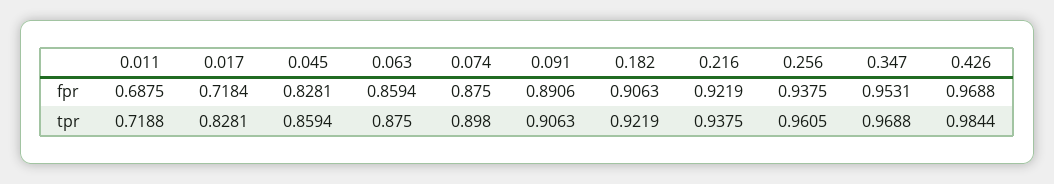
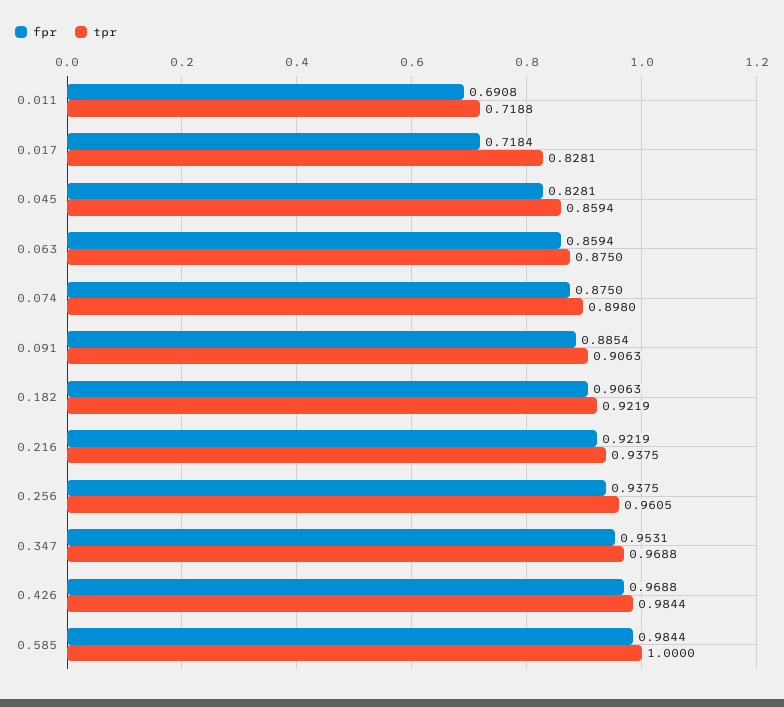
  {
    "fpr": {
-     "0.011": 0.6875,
+     "0.011": 0.6908,
      "0.017": 0.7184,
      "0.045": 0.8281,
      "0.063": 0.8594,
      "0.074": 0.875,
-     "0.091": 0.8906,
+     "0.091": 0.8854,
      "0.182": 0.9063,
      "0.216": 0.9219,
      "0.256": 0.9375,
      "0.347": 0.9531,
-     "0.426": 0.9688
+     "0.426": 0.9688,
+     "0.585": 0.9844
    },
    "tpr": {
      "0.011": 0.7188,
      "0.017": 0.8281,
      "0.045": 0.8594,
      "0.063": 0.875,
      "0.074": 0.898,
      "0.091": 0.9063,
      "0.182": 0.9219,
      "0.216": 0.9375,
      "0.256": 0.9605,
      "0.347": 0.9688,
-     "0.426": 0.9844
+     "0.426": 0.9844,
+     "0.585": 1
    }
  }

